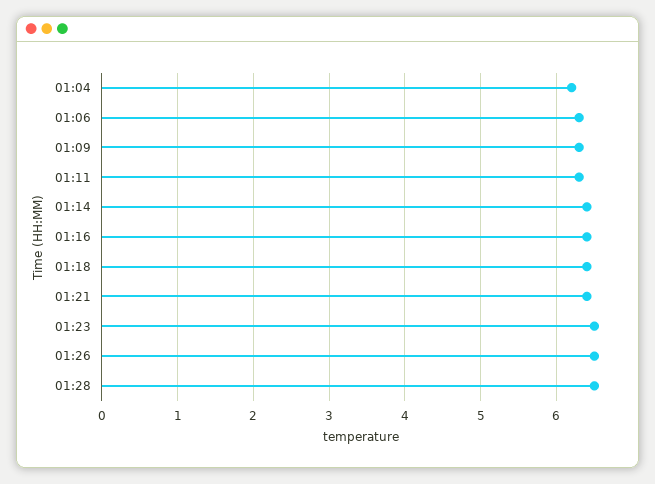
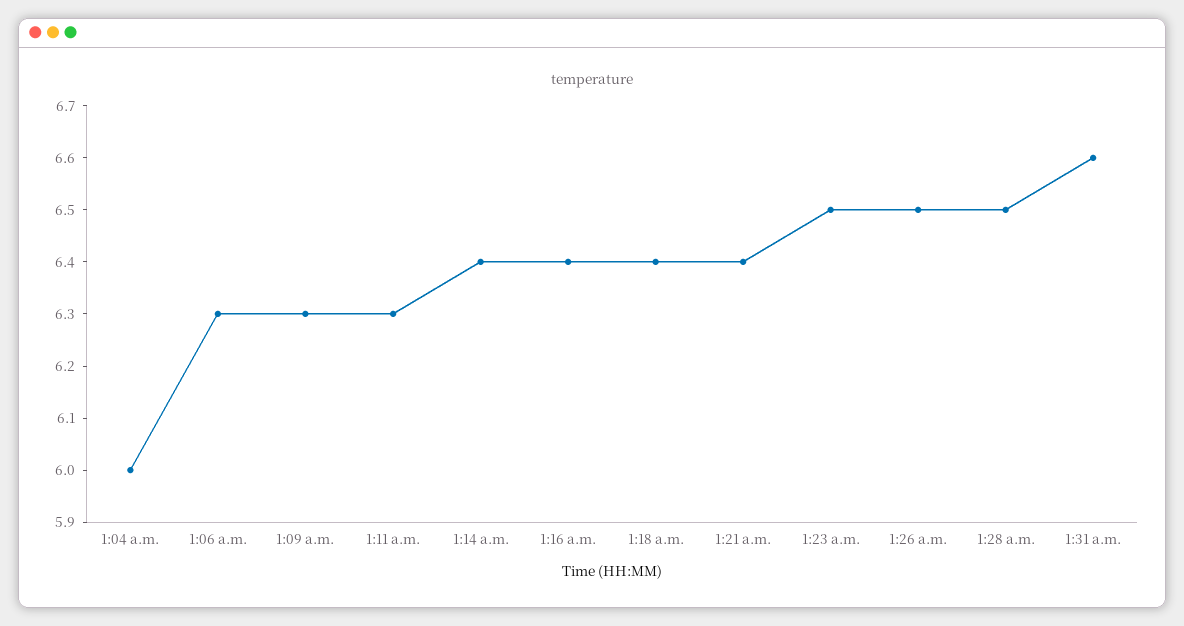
  {
-   "01:04": 6.2,
+   "01:04": 6,
    "01:06": 6.3,
    "01:09": 6.3,
    "01:11": 6.3,
    "01:14": 6.4,
    "01:16": 6.4,
    "01:18": 6.4,
    "01:21": 6.4,
    "01:23": 6.5,
    "01:26": 6.5,
-   "01:28": 6.5
+   "01:28": 6.5,
+   "1:31 a.m.": 6.6
  }

